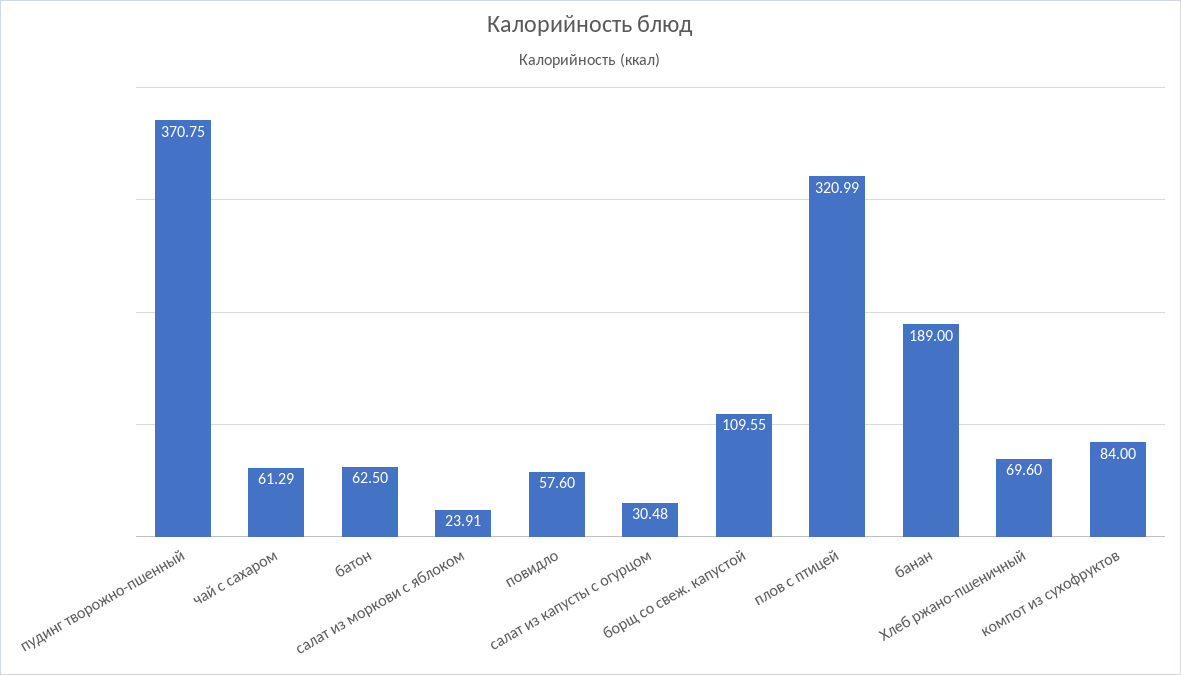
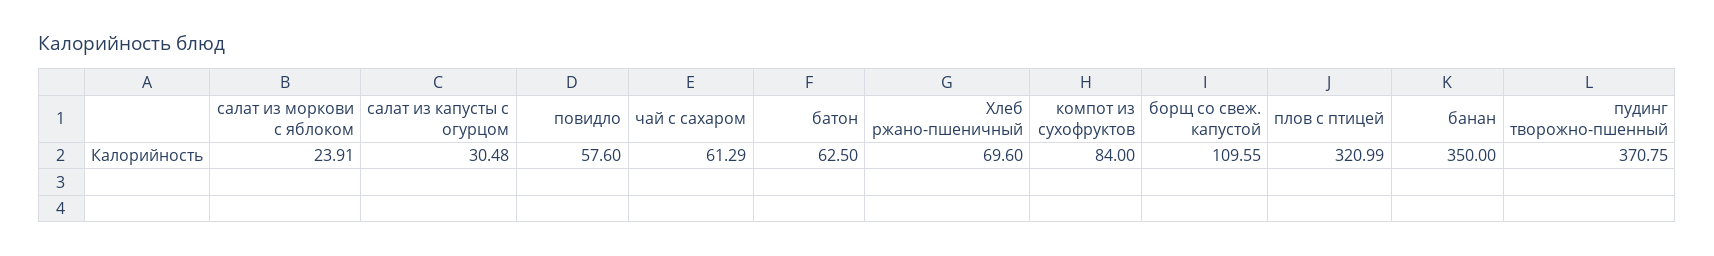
  {
    "пудинг творожно-пшенный": 370.75,
    "чай с сахаром": 61.29,
    "батон": 62.5,
    "салат из моркови с яблоком": 23.91,
    "повидло": 57.6,
    "салат из капусты с огурцом": 30.48,
    "борщ со свеж. капустой": 109.55,
    "плов с птицей": 320.99,
-   "банан": 189,
+   "банан": 350,
    "Хлеб ржано-пшеничный": 69.6,
    "компот из сухофруктов": 84
  }

